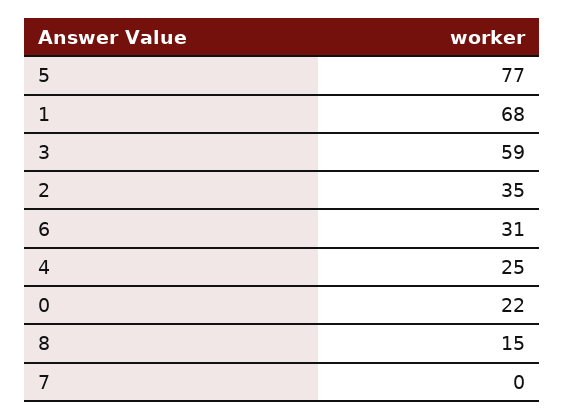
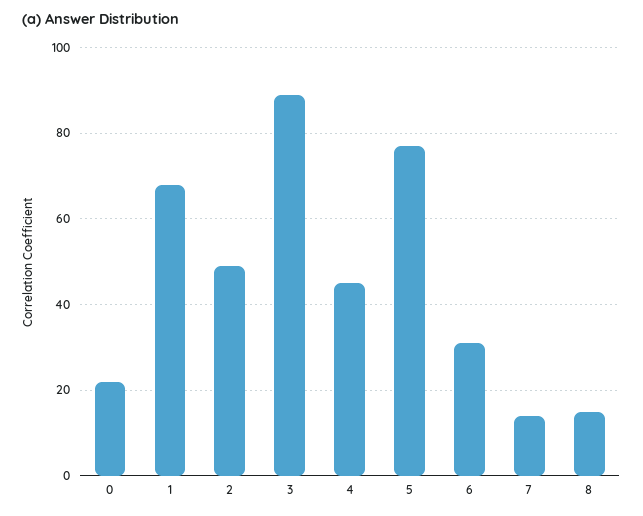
  {
    "5": 77,
    "1": 68,
-   "3": 59,
+   "3": 90,
-   "2": 35,
+   "2": 50,
    "6": 31,
-   "4": 25,
+   "4": 45,
    "0": 22,
    "8": 15,
-   "7": 0
+   "7": 15
  }

